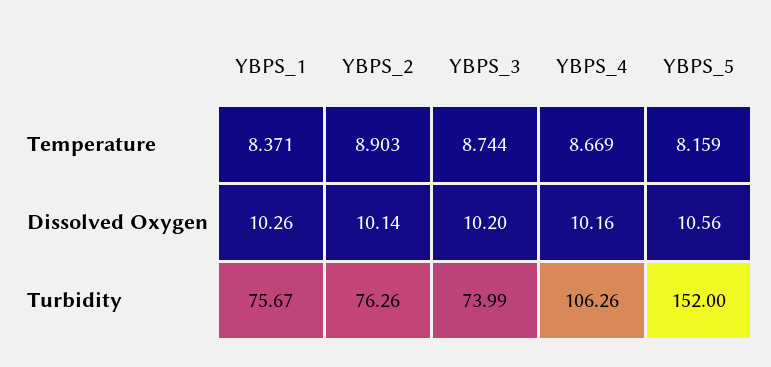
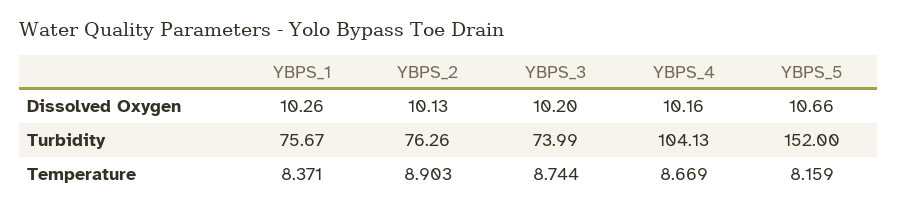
  {
    "YBPS_1": {
      "Temperature": 8.371,
      "Dissolved Oxygen": 10.26,
      "Turbidity": 75.67
    },
    "YBPS_2": {
      "Temperature": 8.903,
-     "Dissolved Oxygen": 10.14,
+     "Dissolved Oxygen": 10.13,
      "Turbidity": 76.26
    },
    "YBPS_3": {
      "Temperature": 8.744,
      "Dissolved Oxygen": 10.2,
      "Turbidity": 73.99
    },
    "YBPS_4": {
      "Temperature": 8.669,
      "Dissolved Oxygen": 10.16,
-     "Turbidity": 106.26
+     "Turbidity": 104.13
    },
    "YBPS_5": {
      "Temperature": 8.159,
-     "Dissolved Oxygen": 10.56,
+     "Dissolved Oxygen": 10.66,
      "Turbidity": 152
    }
  }

